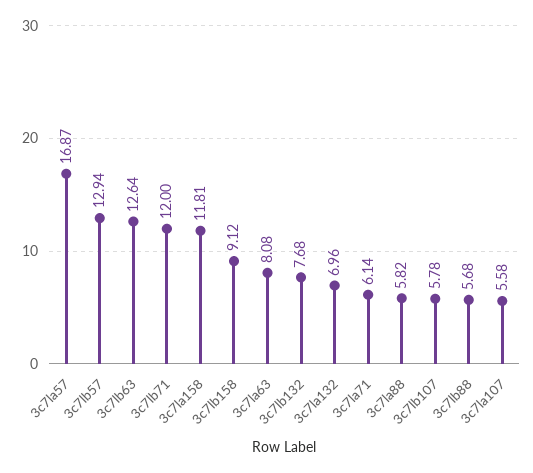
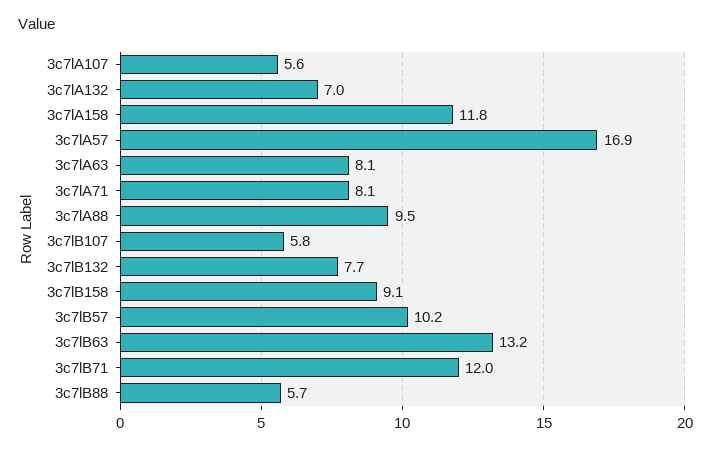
  {
    "3c7la57": 16.87,
-   "3c7lb57": 12.94,
+   "3c7lb57": 10.2,
-   "3c7lb63": 12.64,
+   "3c7lb63": 13.2,
    "3c7lb71": 12,
    "3c7la158": 11.81,
    "3c7lb158": 9.12,
    "3c7la63": 8.08,
    "3c7lb132": 7.68,
    "3c7la132": 6.96,
-   "3c7la71": 6.14,
+   "3c7la71": 8.1,
-   "3c7la88": 5.82,
+   "3c7la88": 9.5,
    "3c7lb107": 5.78,
    "3c7lb88": 5.68,
    "3c7la107": 5.58
  }

